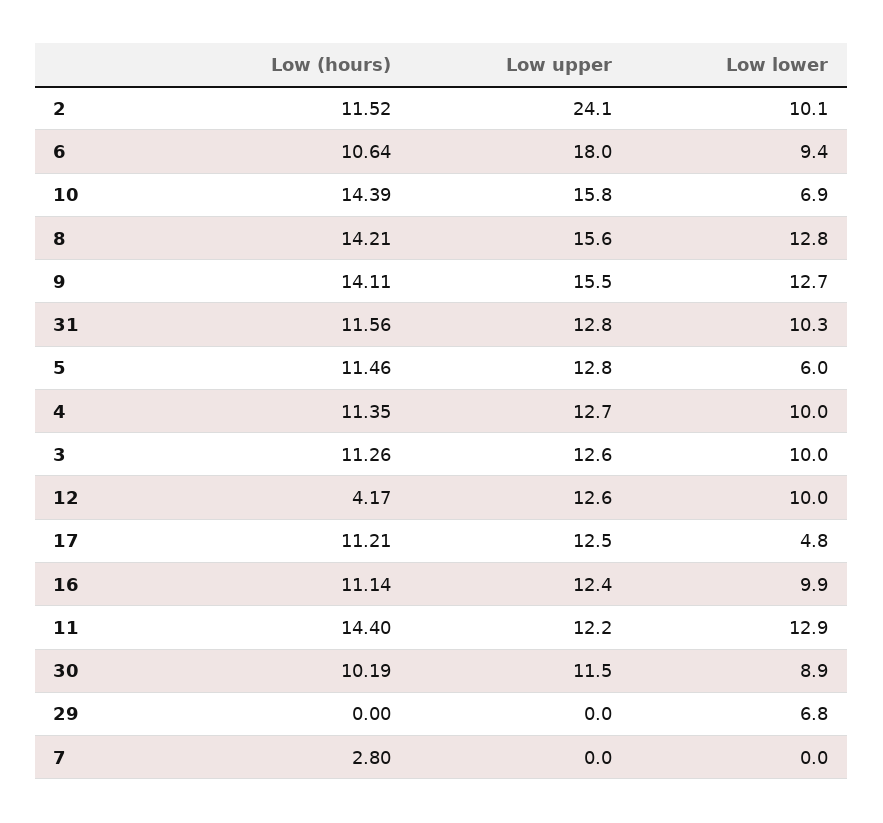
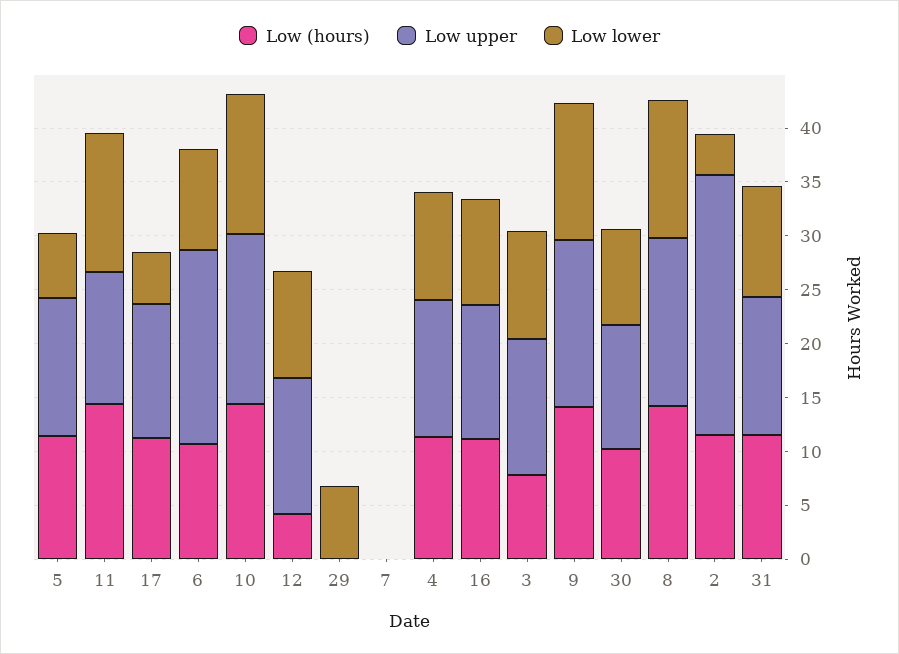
  {
    "Low (hours)": {
      "2": 11.52,
      "6": 10.64,
      "10": 14.39,
      "8": 14.21,
      "9": 14.11,
      "31": 11.56,
      "5": 11.46,
      "4": 11.35,
-     "3": 11.26,
+     "3": 8,
      "12": 4.17,
      "17": 11.21,
      "16": 11.14,
      "11": 14.4,
      "30": 10.19,
      "29": 0,
-     "7": 2.8
+     "7": 0
    },
    "Low upper": {
      "2": 24.1,
      "6": 18,
      "10": 15.8,
      "8": 15.6,
      "9": 15.5,
      "31": 12.8,
      "5": 12.8,
      "4": 12.7,
      "3": 12.6,
      "12": 12.6,
      "17": 12.5,
      "16": 12.4,
      "11": 12.2,
      "30": 11.5,
      "29": 0,
      "7": 0
    },
    "Low lower": {
-     "2": 10.1,
+     "2": 4,
      "6": 9.4,
-     "10": 6.9,
+     "10": 13,
      "8": 12.8,
      "9": 12.7,
      "31": 10.3,
      "5": 6,
      "4": 10,
      "3": 10,
      "12": 10,
      "17": 4.8,
      "16": 9.9,
      "11": 12.9,
      "30": 8.9,
      "29": 6.8,
      "7": 0
    }
  }

